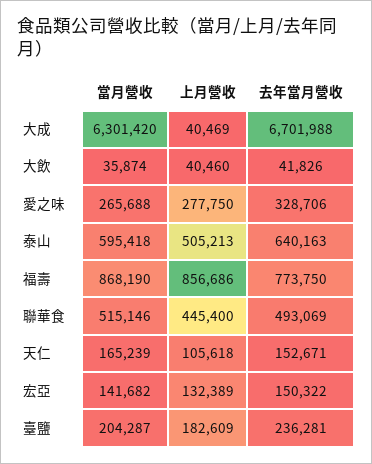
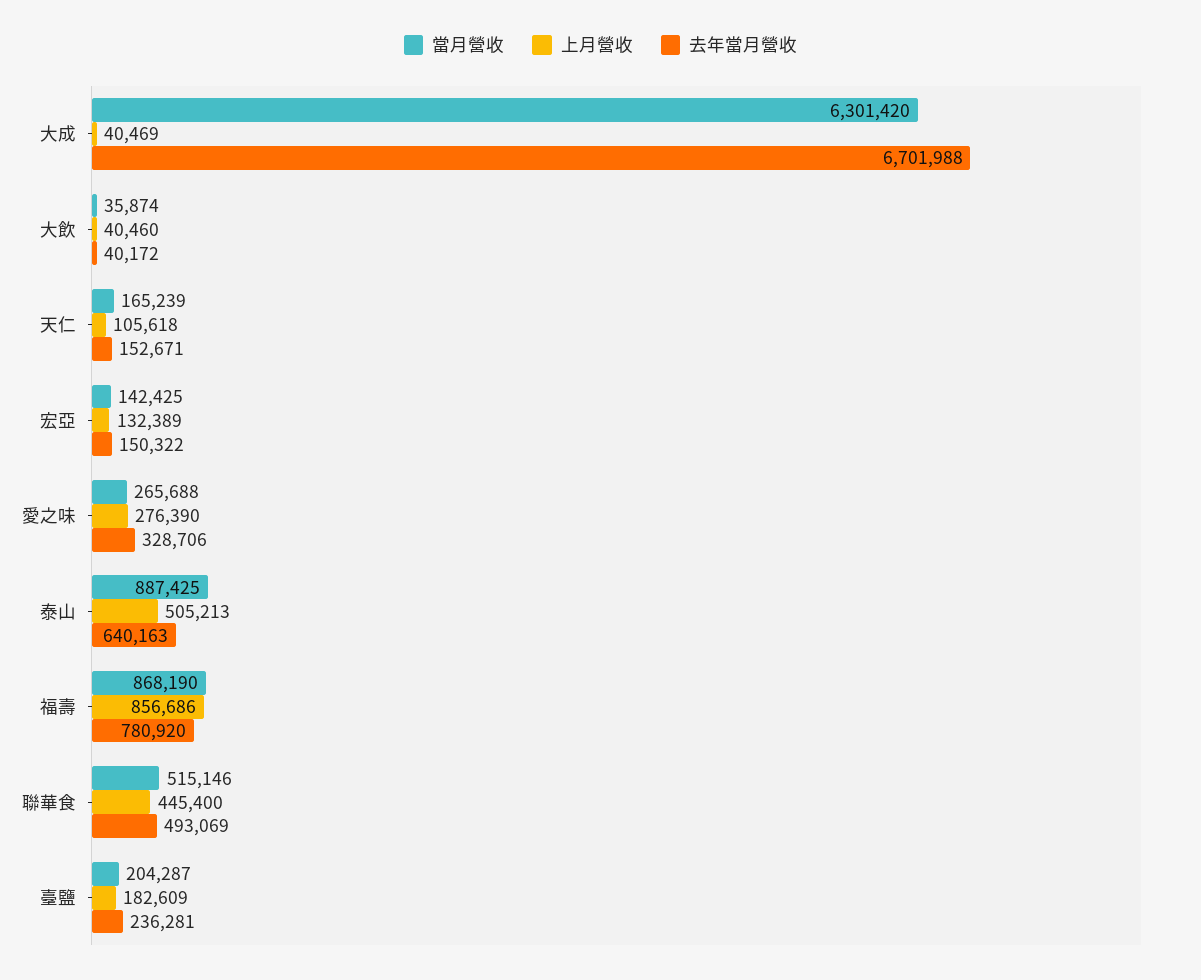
  {
    "當月營收": {
      "大成": 6301420,
      "大飲": 35874,
      "愛之味": 265688,
-     "泰山": 595418,
+     "泰山": 887425,
      "福壽": 868190,
      "聯華食": 515146,
      "天仁": 165239,
-     "宏亞": 141682,
+     "宏亞": 142425,
      "臺鹽": 204287
    },
    "上月營收": {
      "大成": 40469,
      "大飲": 40460,
-     "愛之味": 277750,
+     "愛之味": 276390,
      "泰山": 505213,
      "福壽": 856686,
      "聯華食": 445400,
      "天仁": 105618,
      "宏亞": 132389,
      "臺鹽": 182609
    },
    "去年當月營收": {
      "大成": 6701988,
-     "大飲": 41826,
+     "大飲": 40172,
      "愛之味": 328706,
      "泰山": 640163,
-     "福壽": 773750,
+     "福壽": 780920,
      "聯華食": 493069,
      "天仁": 152671,
      "宏亞": 150322,
      "臺鹽": 236281
    }
  }

